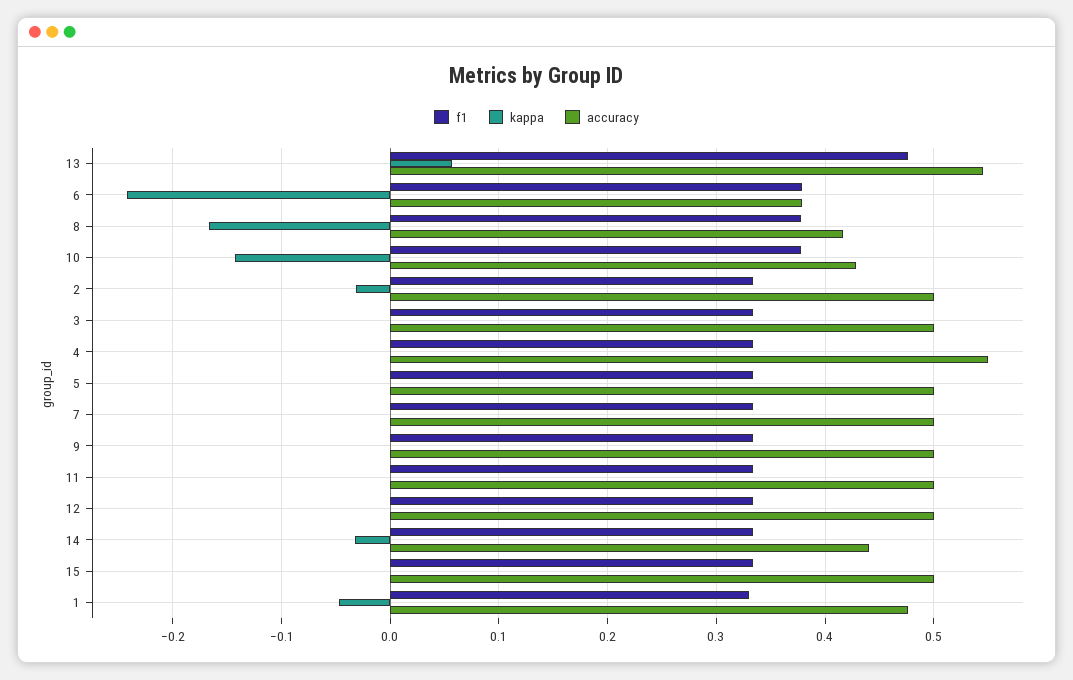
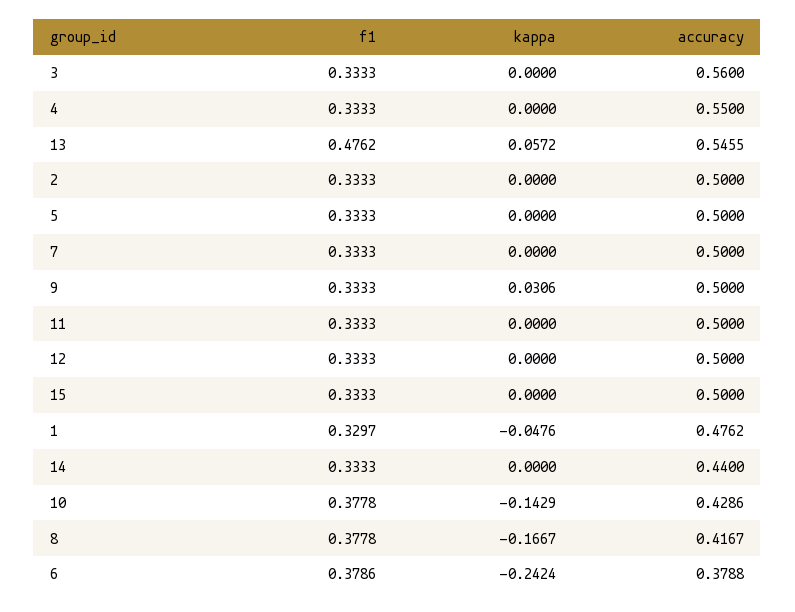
  {
    "f1": {
      "13": 0.4762,
      "6": 0.3786,
      "8": 0.3778,
      "10": 0.3778,
      "2": 0.3333,
      "3": 0.3333,
      "4": 0.3333,
      "5": 0.3333,
      "7": 0.3333,
      "9": 0.3333,
      "11": 0.3333,
      "12": 0.3333,
      "14": 0.3333,
      "15": 0.3333,
      "1": 0.3297
    },
    "kappa": {
      "13": 0.0572,
      "6": -0.2424,
      "8": -0.1667,
      "10": -0.1429,
-     "2": -0.03,
+     "2": 0,
      "3": 0,
      "4": 0,
      "5": 0,
      "7": 0,
-     "9": 0,
+     "9": 0.0306,
      "11": 0,
      "12": 0,
-     "14": -0.03,
+     "14": 0,
      "15": 0,
      "1": -0.0476
    },
    "accuracy": {
      "13": 0.5455,
      "6": 0.3788,
      "8": 0.4167,
      "10": 0.4286,
      "2": 0.5,
-     "3": 0.5,
+     "3": 0.56,
      "4": 0.55,
      "5": 0.5,
      "7": 0.5,
      "9": 0.5,
      "11": 0.5,
      "12": 0.5,
      "14": 0.44,
      "15": 0.5,
      "1": 0.4762
    }
  }

